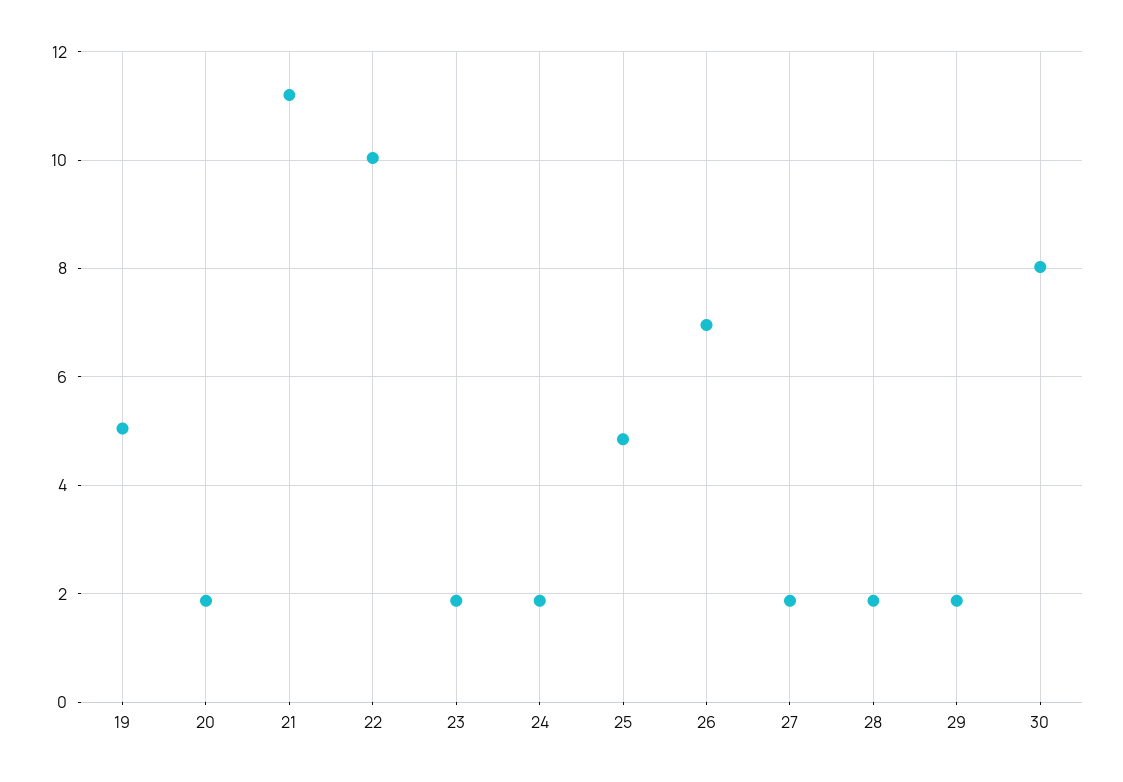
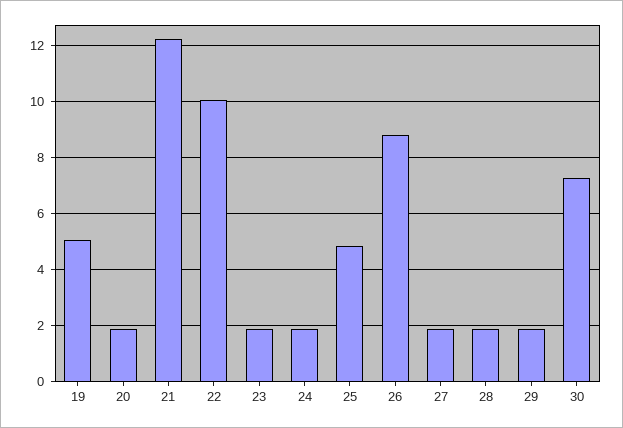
  {
    "19": 5,
    "20": 1.8,
-   "21": 11.2,
+   "21": 12.25,
    "22": 10,
    "23": 1.8,
    "24": 1.8,
    "25": 4.8,
-   "26": 7,
+   "26": 8.75,
    "27": 1.8,
    "28": 1.8,
    "29": 1.8,
-   "30": 8
+   "30": 7.25
  }

